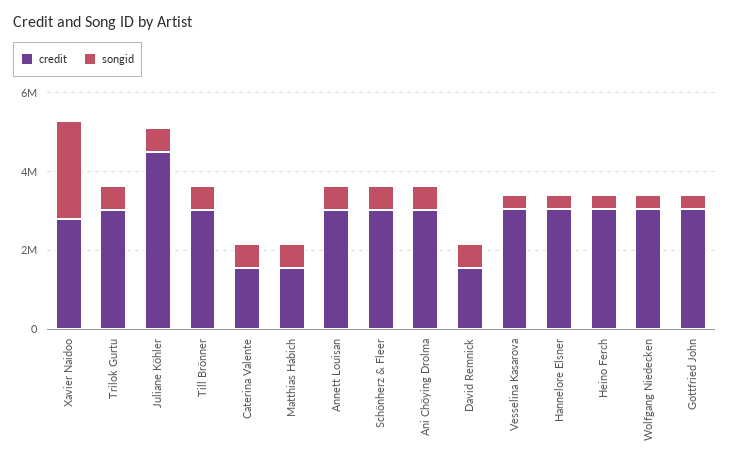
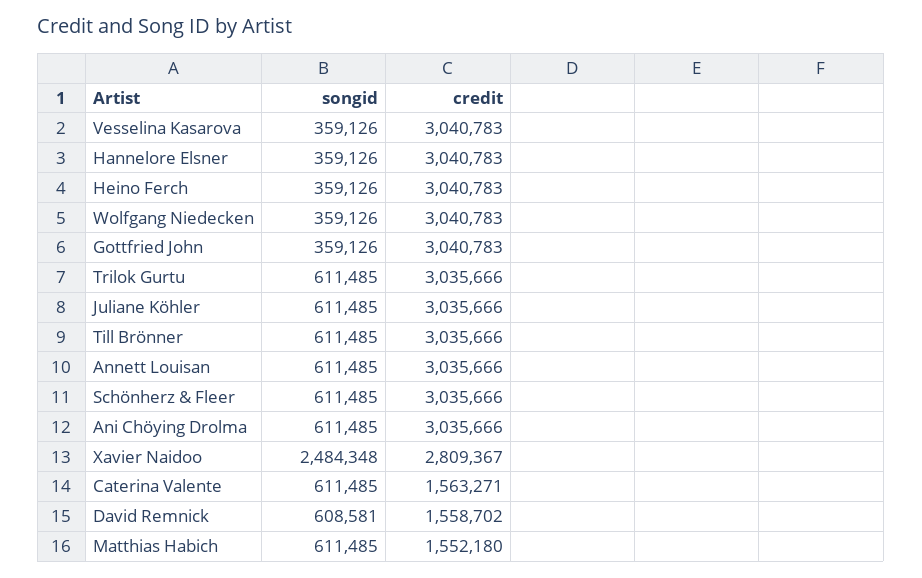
  {
    "credit": {
      "Xavier Naidoo": 2809367,
      "Trilok Gurtu": 3035666,
-     "Juliane Köhler": 4500000,
+     "Juliane Köhler": 3035666,
      "Till Brönner": 3035666,
      "Caterina Valente": 1563271,
      "Matthias Habich": 1552180,
      "Annett Louisan": 3035666,
      "Schönherz & Fleer": 3035666,
      "Ani Chöying Drolma": 3035666,
      "David Remnick": 1558702,
      "Vesselina Kasarova": 3040783,
      "Hannelore Elsner": 3040783,
      "Heino Ferch": 3040783,
      "Wolfgang Niedecken": 3040783,
      "Gottfried John": 3040783
    },
    "songid": {
      "Xavier Naidoo": 2484348,
      "Trilok Gurtu": 611485,
      "Juliane Köhler": 611485,
      "Till Brönner": 611485,
      "Caterina Valente": 611485,
      "Matthias Habich": 611485,
      "Annett Louisan": 611485,
      "Schönherz & Fleer": 611485,
      "Ani Chöying Drolma": 611485,
      "David Remnick": 608581,
      "Vesselina Kasarova": 359126,
      "Hannelore Elsner": 359126,
      "Heino Ferch": 359126,
      "Wolfgang Niedecken": 359126,
      "Gottfried John": 359126
    }
  }

